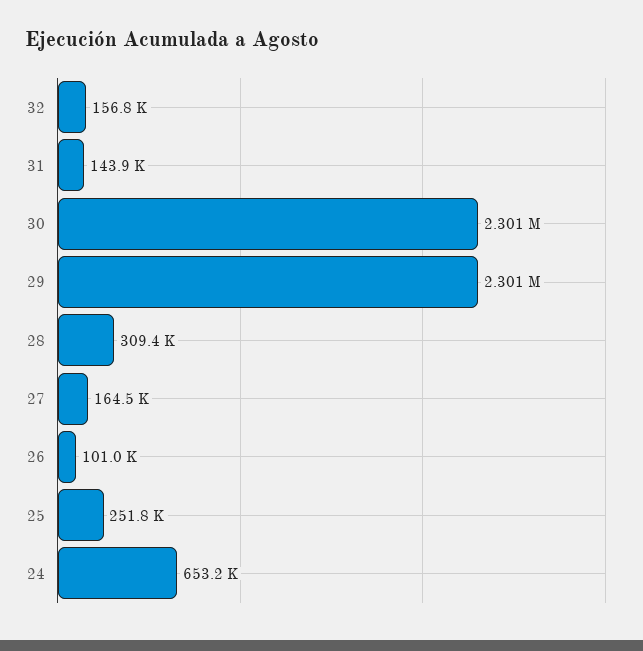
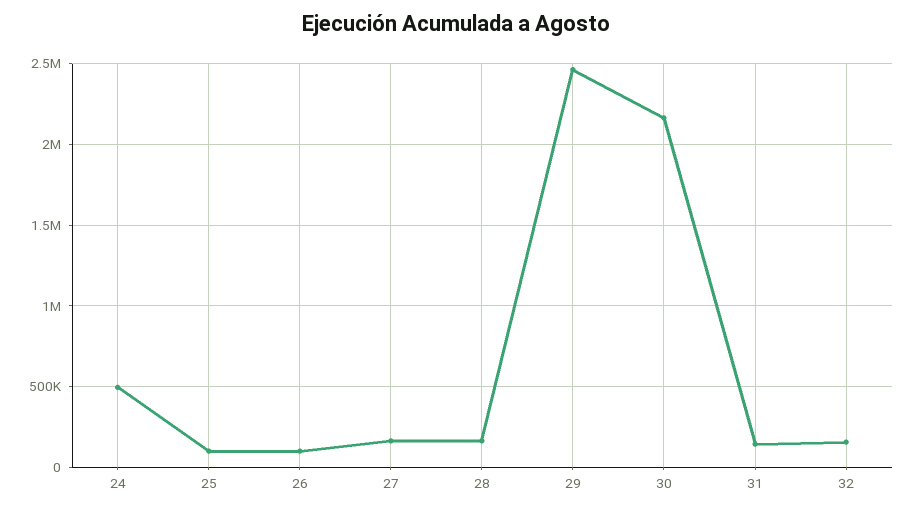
  {
    "32": 156800,
    "31": 143900,
-   "30": 2301000,
+   "30": 2150000,
-   "29": 2301000,
+   "29": 2450000,
-   "28": 309400,
+   "28": 150000,
    "27": 164500,
    "26": 101000,
-   "25": 251800,
+   "25": 100000,
-   "24": 653200
+   "24": 500000
  }

